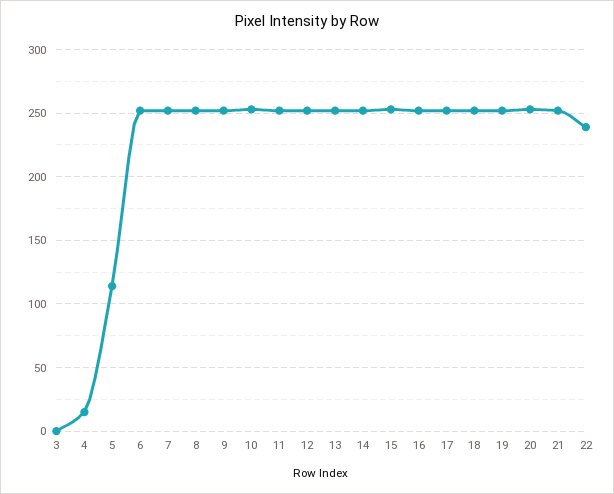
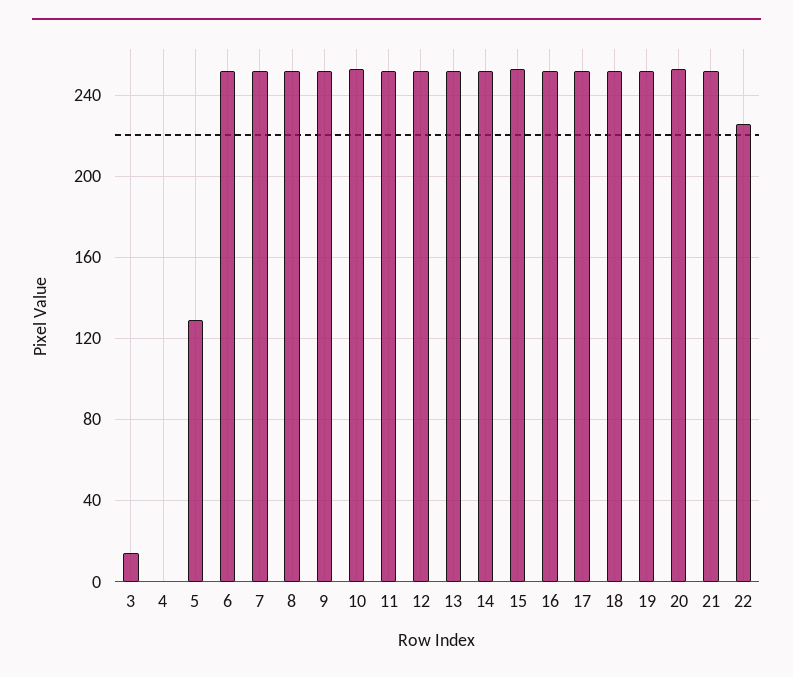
  {
-   "3": 0,
+   "3": 15,
-   "4": 15,
+   "4": 0,
-   "5": 115,
+   "5": 130,
    "6": 250,
    "7": 250,
    "8": 250,
    "9": 250,
    "10": 255,
    "11": 250,
    "12": 250,
    "13": 250,
    "14": 250,
    "15": 255,
    "16": 250,
    "17": 250,
    "18": 250,
    "19": 250,
    "20": 255,
    "21": 250,
-   "22": 240
+   "22": 225
  }

